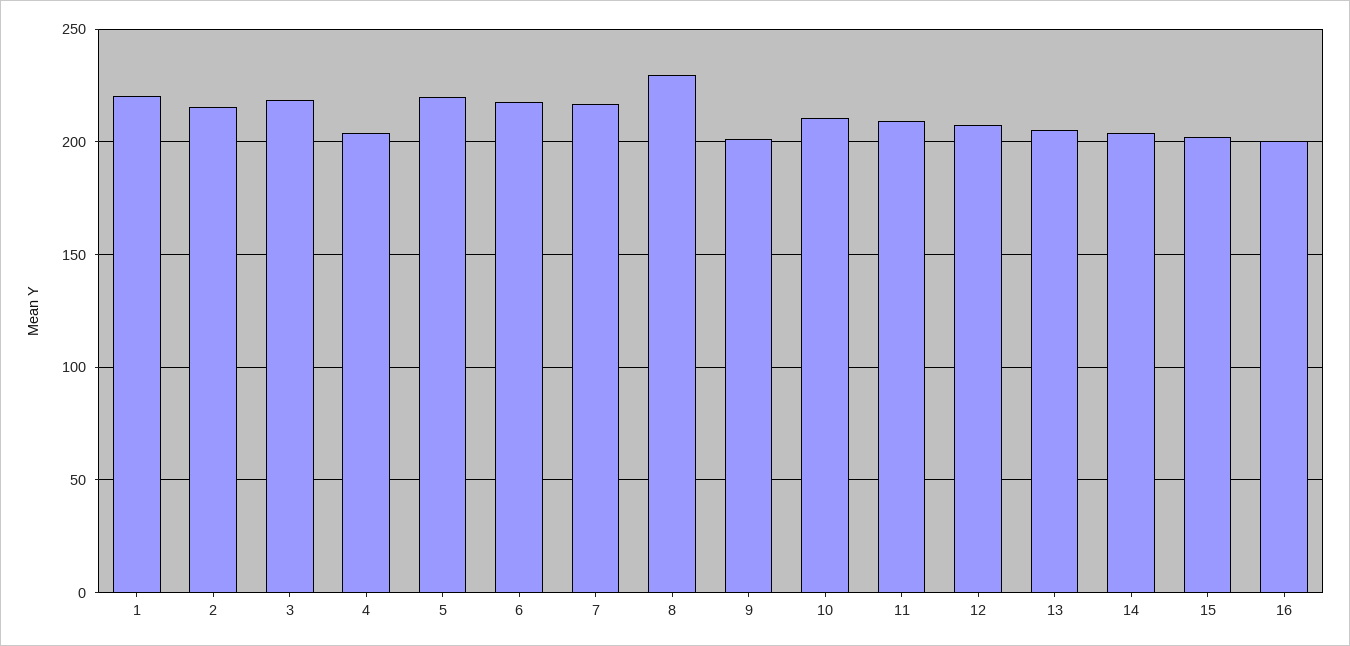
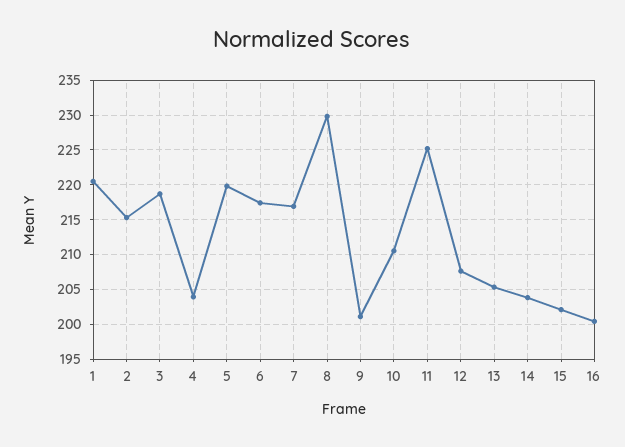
  {
    "1": 221,
    "2": 215,
    "3": 219,
    "4": 204,
    "5": 220,
    "6": 217,
    "7": 217,
    "8": 230,
    "9": 201,
    "10": 211,
-   "11": 210,
+   "11": 225,
    "12": 208,
    "13": 205,
    "14": 204,
    "15": 202,
    "16": 200
  }

